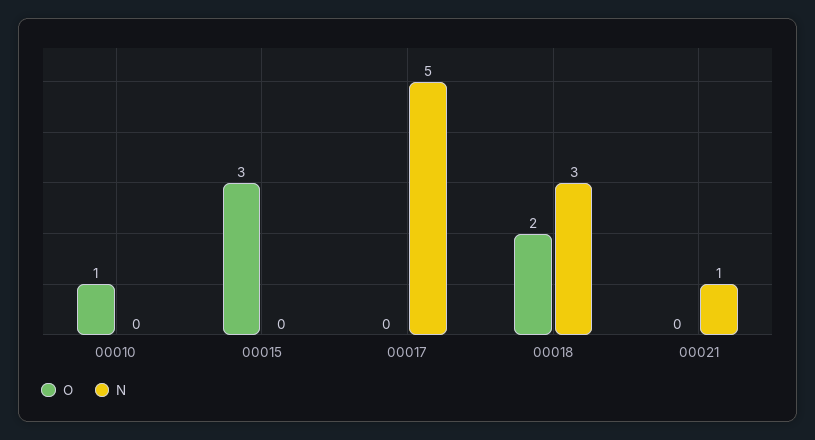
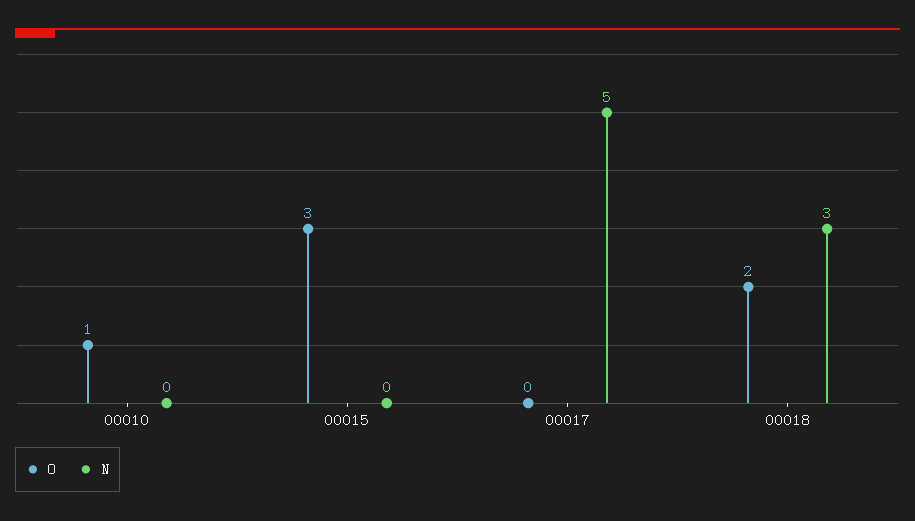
  {
    "O": {
      "00010": 1,
      "00015": 3,
      "00017": 0,
-     "00018": 2,
+     "00018": 2
-     "00021": 0
    },
    "N": {
      "00010": 0,
      "00015": 0,
      "00017": 5,
-     "00018": 3,
+     "00018": 3
-     "00021": 1
    }
  }

